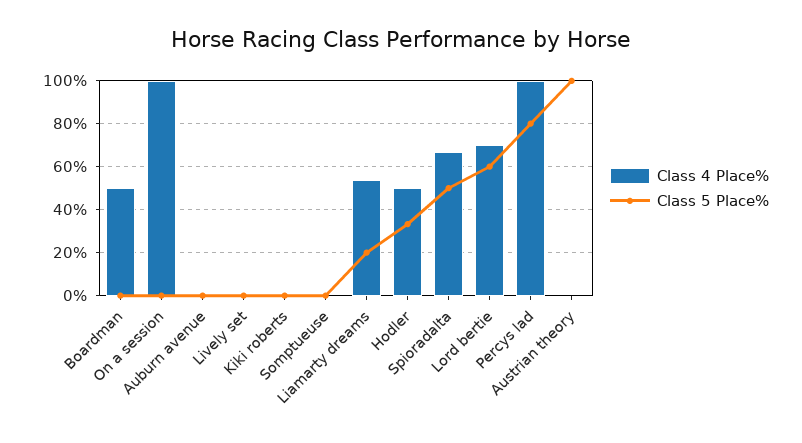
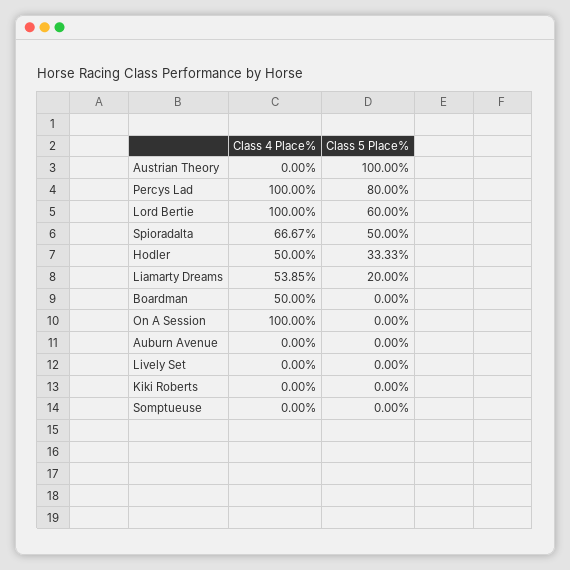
  {
    "Class 4 Place%": {
      "Boardman": 50,
      "On a session": 100,
      "Auburn avenue": 0,
      "Lively set": 0,
      "Kiki roberts": 0,
      "Somptueuse": 0,
      "Liamarty dreams": 53.85,
      "Hodler": 50,
      "Spioradalta": 66.67,
-     "Lord bertie": 70,
+     "Lord bertie": 100,
      "Percys lad": 100,
      "Austrian theory": 0
    },
    "Class 5 Place%": {
      "Boardman": 0,
      "On a session": 0,
      "Auburn avenue": 0,
      "Lively set": 0,
      "Kiki roberts": 0,
      "Somptueuse": 0,
      "Liamarty dreams": 20,
      "Hodler": 33.33,
      "Spioradalta": 50,
      "Lord bertie": 60,
      "Percys lad": 80,
      "Austrian theory": 100
    }
  }

